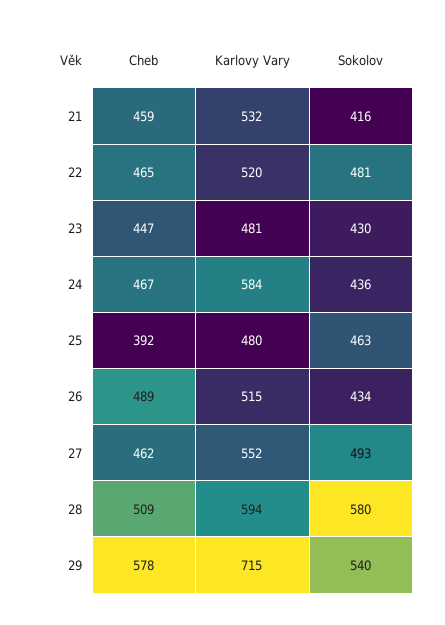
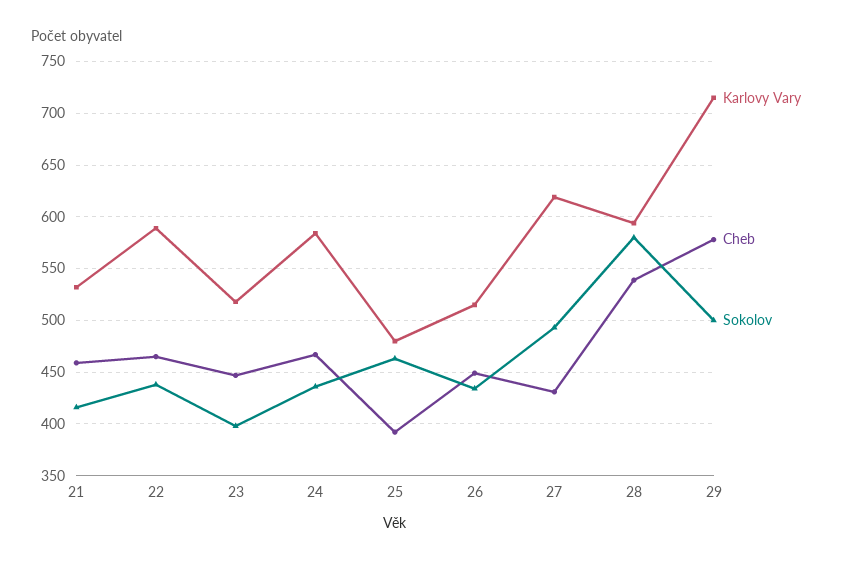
  {
    "Cheb": {
      "21": 459,
      "22": 465,
      "23": 447,
      "24": 467,
      "25": 392,
-     "26": 489,
+     "26": 450,
-     "27": 462,
+     "27": 430,
-     "28": 509,
+     "28": 540,
      "29": 578
    },
    "Karlovy Vary": {
      "21": 532,
-     "22": 520,
+     "22": 590,
-     "23": 481,
+     "23": 520,
      "24": 584,
      "25": 480,
      "26": 515,
-     "27": 552,
+     "27": 620,
      "28": 594,
      "29": 715
    },
    "Sokolov": {
      "21": 416,
-     "22": 481,
+     "22": 440,
-     "23": 430,
+     "23": 400,
      "24": 436,
      "25": 463,
      "26": 434,
      "27": 493,
      "28": 580,
-     "29": 540
+     "29": 500
    }
  }

